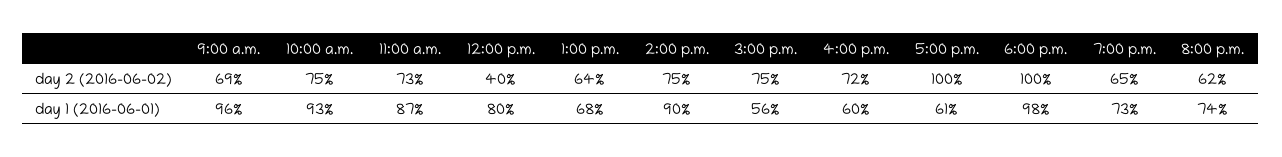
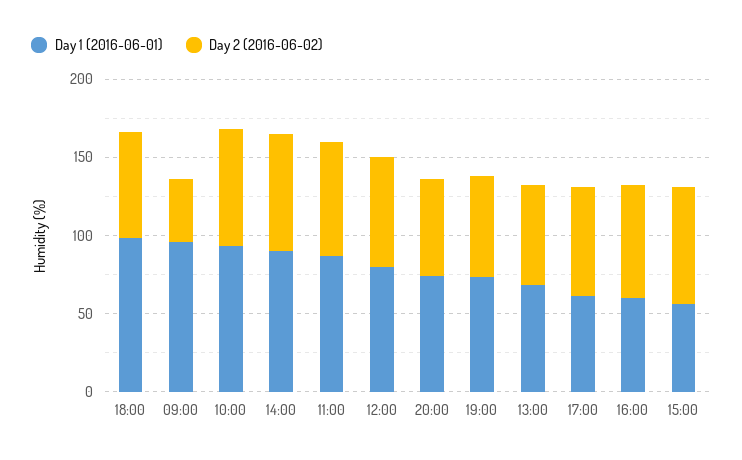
  {
    "day 2 (2016-06-02)": {
-     "9:00 a.m.": 69,
+     "9:00 a.m.": 40,
      "10:00 a.m.": 75,
      "11:00 a.m.": 73,
-     "12:00 p.m.": 40,
+     "12:00 p.m.": 70,
      "1:00 p.m.": 64,
      "2:00 p.m.": 75,
      "3:00 p.m.": 75,
      "4:00 p.m.": 72,
-     "5:00 p.m.": 100,
+     "5:00 p.m.": 70,
-     "6:00 p.m.": 100,
+     "6:00 p.m.": 70,
      "7:00 p.m.": 65,
      "8:00 p.m.": 62
    },
    "day 1 (2016-06-01)": {
      "9:00 a.m.": 96,
      "10:00 a.m.": 93,
      "11:00 a.m.": 87,
      "12:00 p.m.": 80,
      "1:00 p.m.": 68,
      "2:00 p.m.": 90,
      "3:00 p.m.": 56,
      "4:00 p.m.": 60,
      "5:00 p.m.": 61,
      "6:00 p.m.": 98,
      "7:00 p.m.": 73,
      "8:00 p.m.": 74
    }
  }

